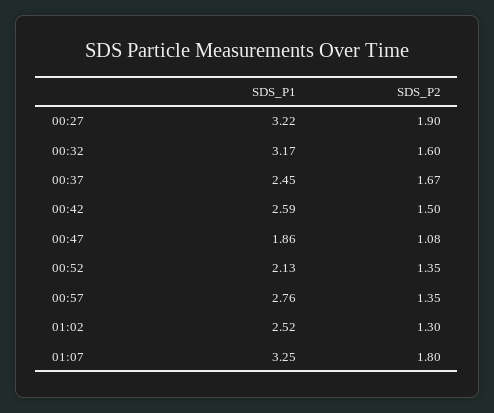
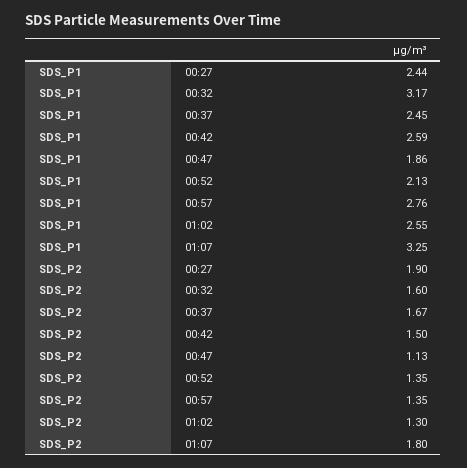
  {
    "SDS_P1": {
-     "00:27": 3.22,
+     "00:27": 2.44,
      "00:32": 3.17,
      "00:37": 2.45,
      "00:42": 2.59,
      "00:47": 1.86,
      "00:52": 2.13,
      "00:57": 2.76,
-     "01:02": 2.52,
+     "01:02": 2.55,
      "01:07": 3.25
    },
    "SDS_P2": {
      "00:27": 1.9,
      "00:32": 1.6,
      "00:37": 1.67,
      "00:42": 1.5,
-     "00:47": 1.08,
+     "00:47": 1.13,
      "00:52": 1.35,
      "00:57": 1.35,
      "01:02": 1.3,
      "01:07": 1.8
    }
  }

